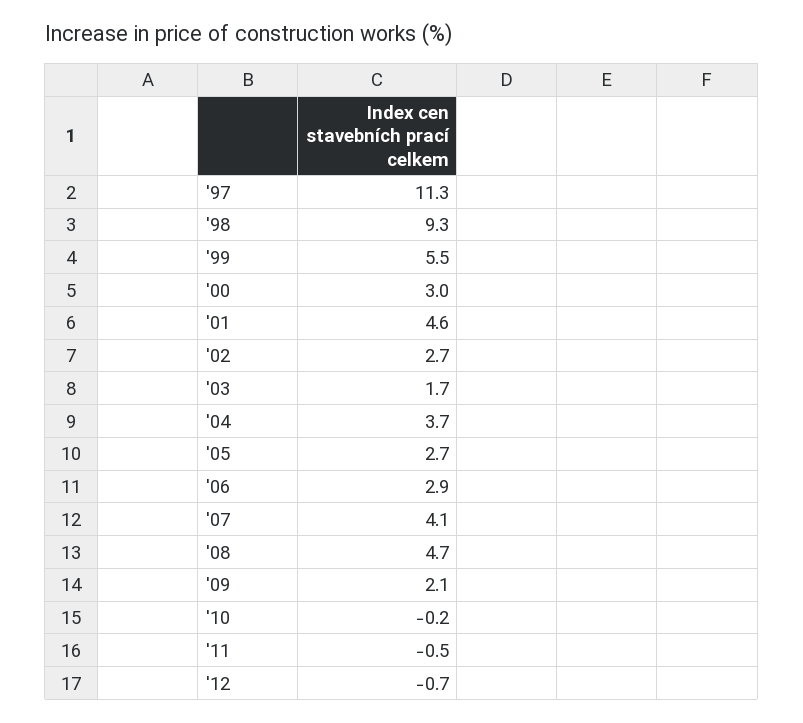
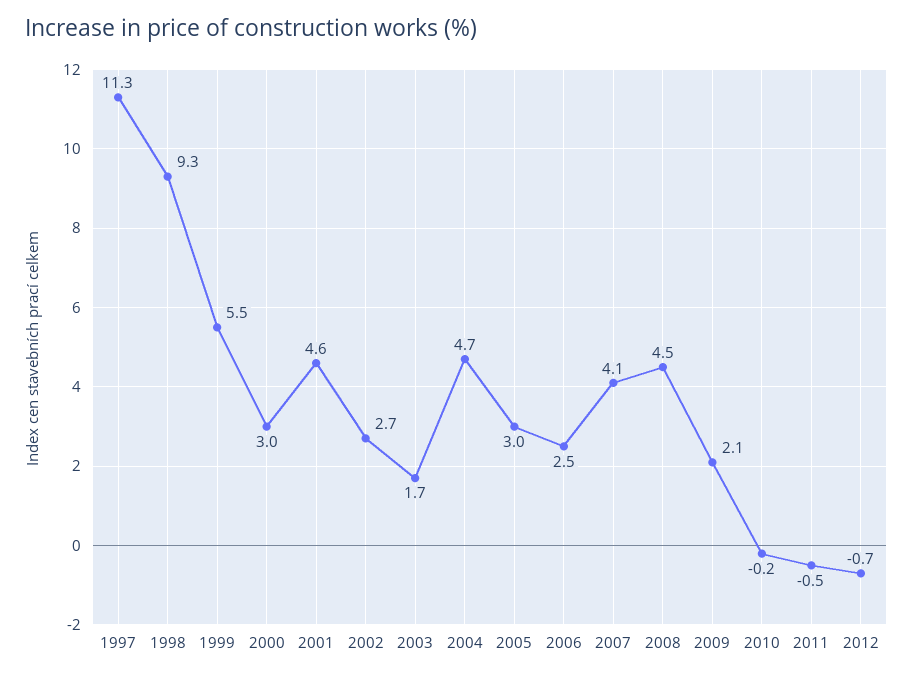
  {
    "'97": 11.3,
    "'98": 9.3,
    "'99": 5.5,
    "'00": 3,
    "'01": 4.6,
    "'02": 2.7,
    "'03": 1.7,
-   "'04": 3.7,
+   "'04": 4.7,
-   "'05": 2.7,
+   "'05": 3,
-   "'06": 2.9,
+   "'06": 2.5,
    "'07": 4.1,
-   "'08": 4.7,
+   "'08": 4.5,
    "'09": 2.1,
    "'10": -0.2,
    "'11": -0.5,
    "'12": -0.7
  }

